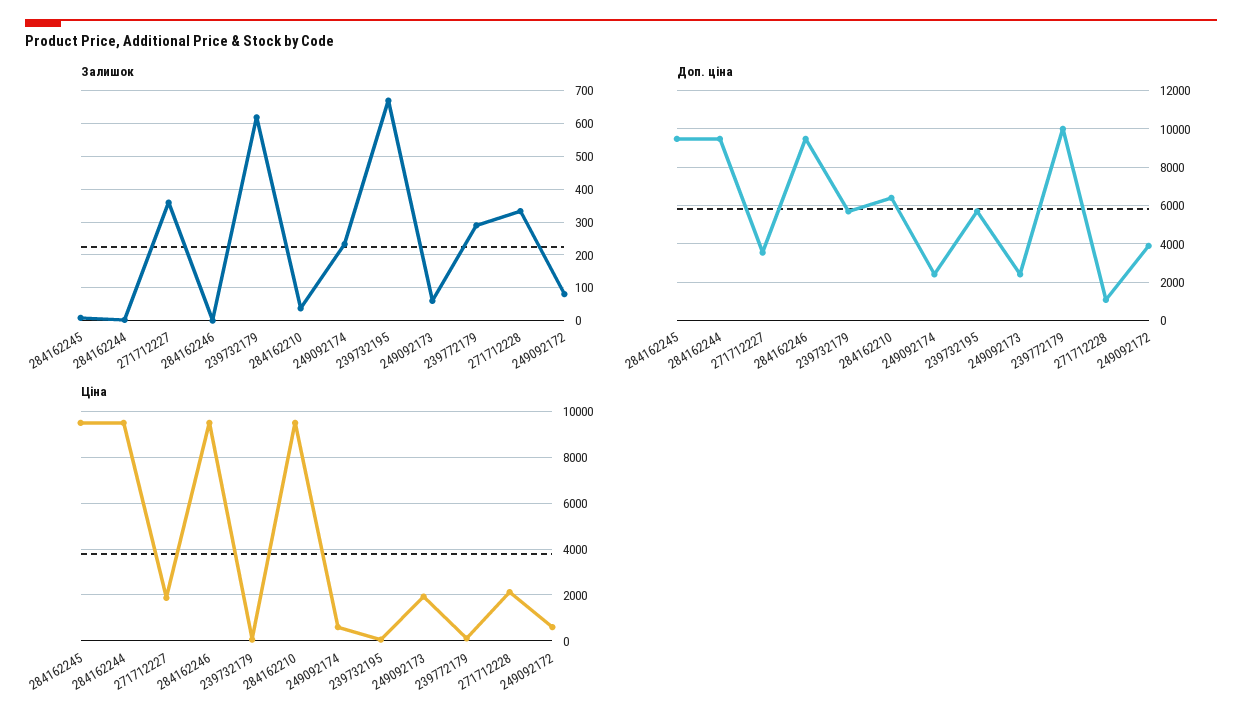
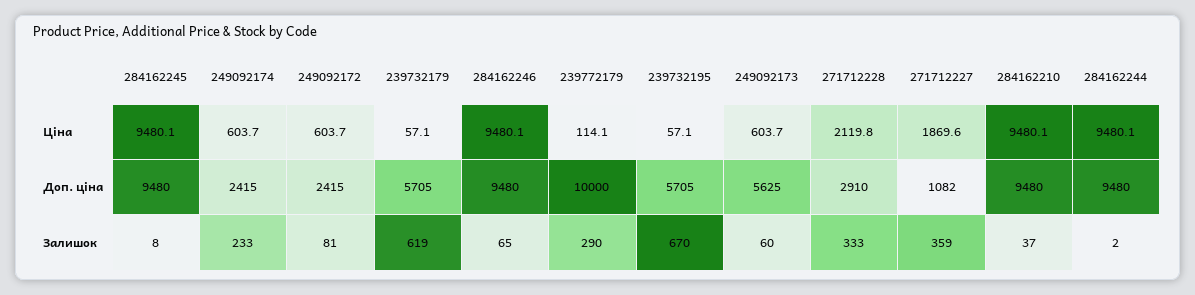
  {
    "Залишок": {
      "284162245": 8,
      "284162244": 2,
      "271712227": 359,
-     "284162246": 0,
+     "284162246": 65,
      "239732179": 619,
      "284162210": 37,
      "249092174": 233,
      "239732195": 670,
      "249092173": 60,
      "239772179": 290,
      "271712228": 333,
      "249092172": 81
    },
    "Доп. ціна": {
      "284162245": 9480,
      "284162244": 9480,
-     "271712227": 3500,
+     "271712227": 1082,
      "284162246": 9480,
      "239732179": 5705,
-     "284162210": 6500,
+     "284162210": 9480,
      "249092174": 2415,
      "239732195": 5705,
-     "249092173": 2500,
+     "249092173": 5625,
      "239772179": 10000,
-     "271712228": 1000,
+     "271712228": 2910,
-     "249092172": 4000
+     "249092172": 2415
    },
    "Ціна": {
      "284162245": 9480.1,
      "284162244": 9480.1,
      "271712227": 1869.6,
      "284162246": 9480.1,
      "239732179": 57.1,
      "284162210": 9480.1,
      "249092174": 603.7,
      "239732195": 57.1,
-     "249092173": 2000,
+     "249092173": 603.7,
      "239772179": 114.1,
      "271712228": 2119.8,
      "249092172": 603.7
    }
  }

